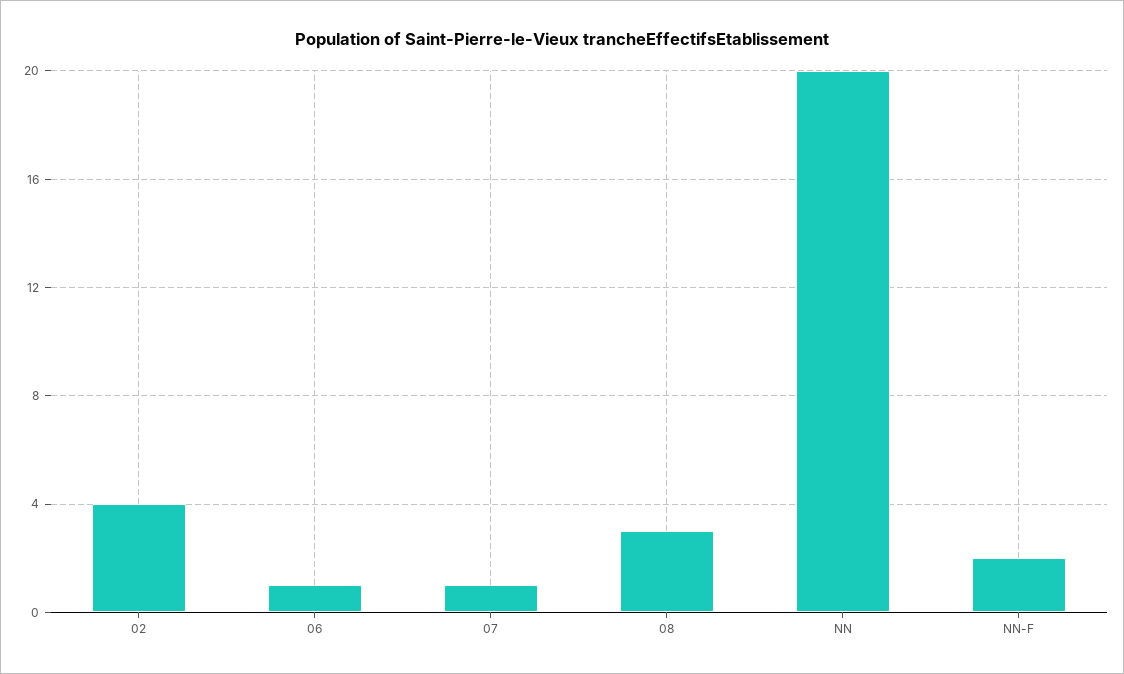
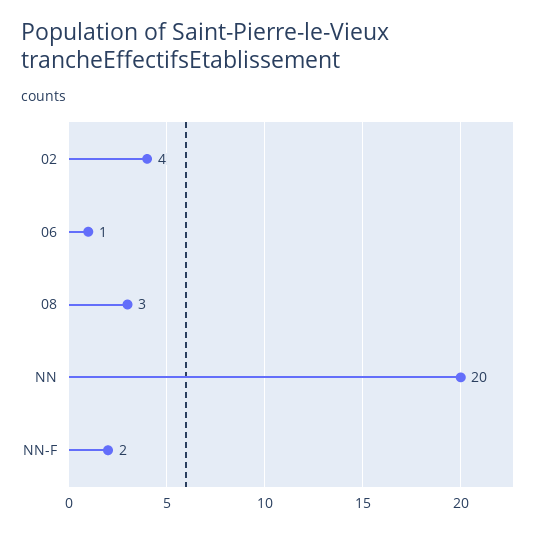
  {
    "02": 4,
    "06": 1,
-   "07": 1,
    "08": 3,
    "NN": 20,
    "NN-F": 2
  }

